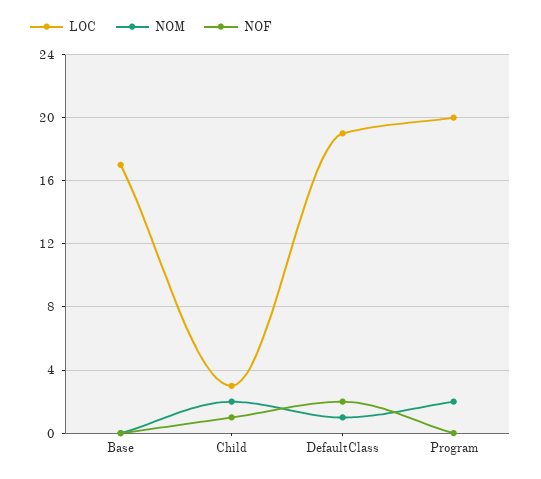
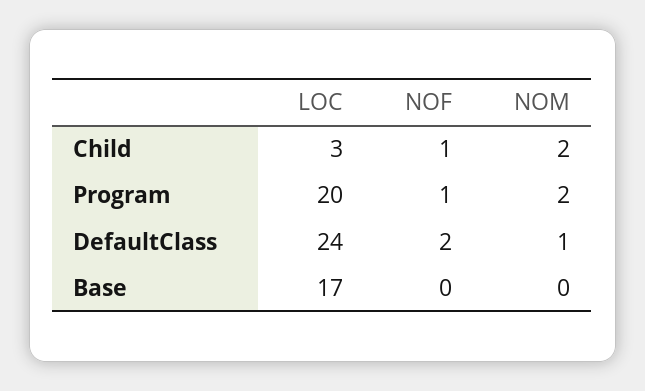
  {
    "LOC": {
      "Base": 17,
      "Child": 3,
-     "DefaultClass": 19,
+     "DefaultClass": 24,
      "Program": 20
    },
    "NOM": {
      "Base": 0,
      "Child": 2,
      "DefaultClass": 1,
      "Program": 2
    },
    "NOF": {
      "Base": 0,
      "Child": 1,
      "DefaultClass": 2,
-     "Program": 0
+     "Program": 1
    }
  }

